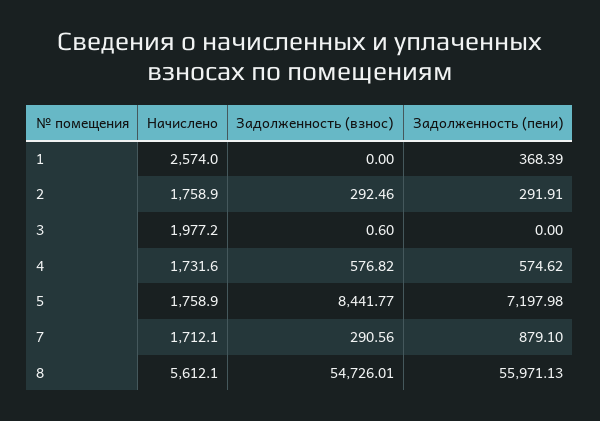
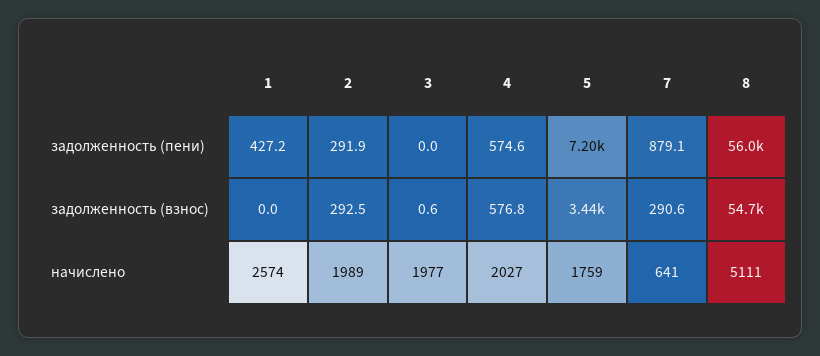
  {
    "Начислено": {
      "1": 2574,
-     "2": 1758.9,
+     "2": 1989,
      "3": 1977.2,
-     "4": 1731.6,
+     "4": 2027,
      "5": 1758.9,
-     "7": 1712.1,
+     "7": 641,
-     "8": 5612.1
+     "8": 5111
    },
    "Задолженность (взнос)": {
      "1": 0,
      "2": 292.46,
      "3": 0.6,
      "4": 576.82,
-     "5": 8441.77,
+     "5": 3440,
      "7": 290.56,
      "8": 54726.01
    },
    "Задолженность (пени)": {
-     "1": 368.39,
+     "1": 427.2,
      "2": 291.91,
      "3": 0,
      "4": 574.62,
      "5": 7197.98,
      "7": 879.1,
      "8": 55971.13
    }
  }

